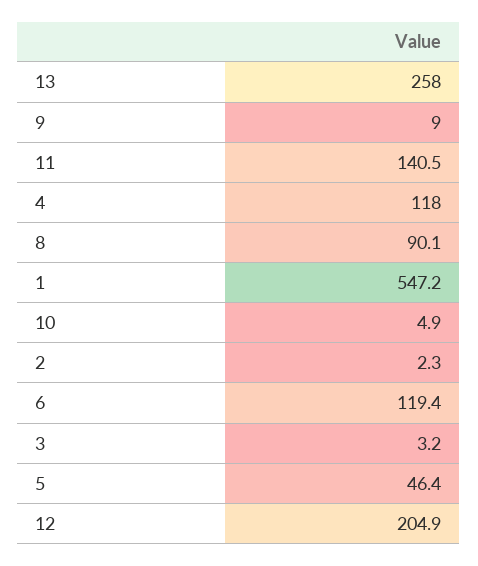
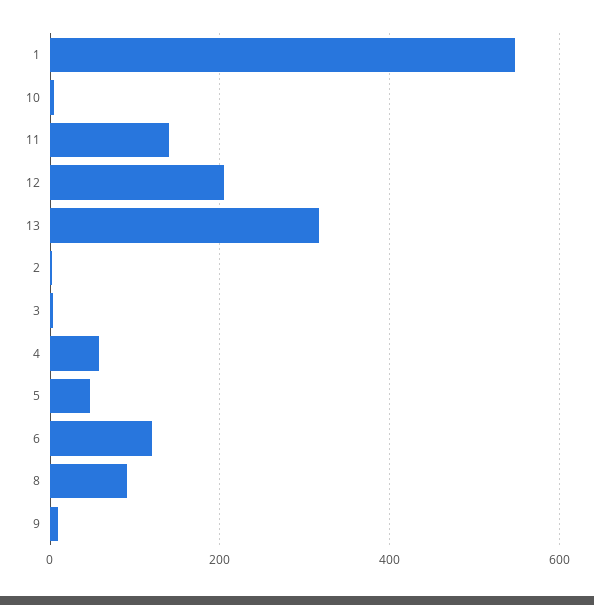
  {
-   "13": 258,
+   "13": 320,
    "9": 9,
    "11": 140.5,
-   "4": 118,
+   "4": 60,
    "8": 90.1,
    "1": 547.2,
    "10": 4.9,
    "2": 2.3,
    "6": 119.4,
    "3": 3.2,
    "5": 46.4,
    "12": 204.9
  }

